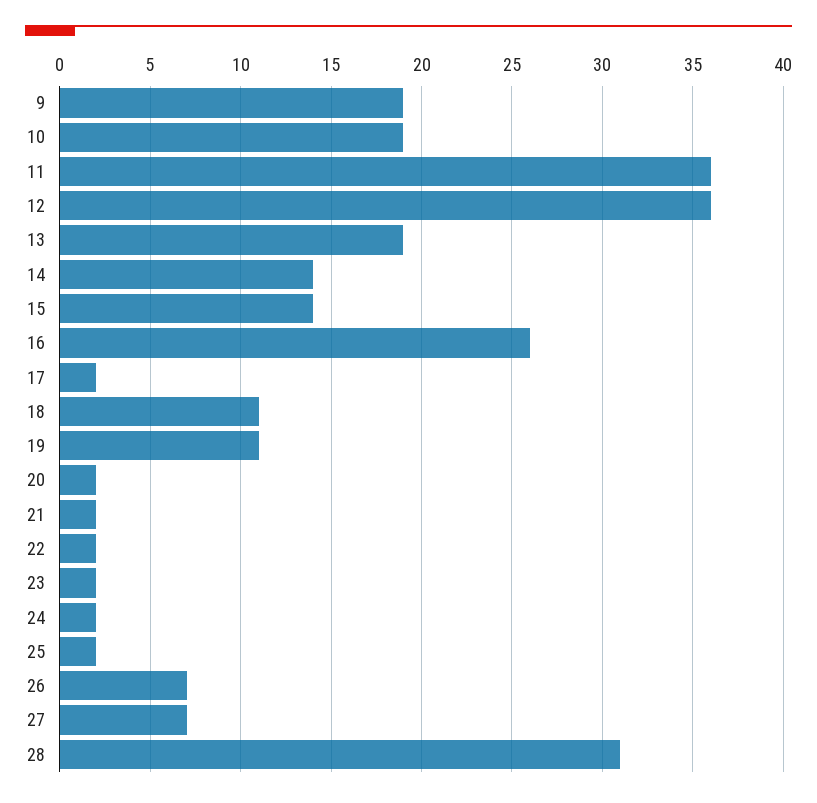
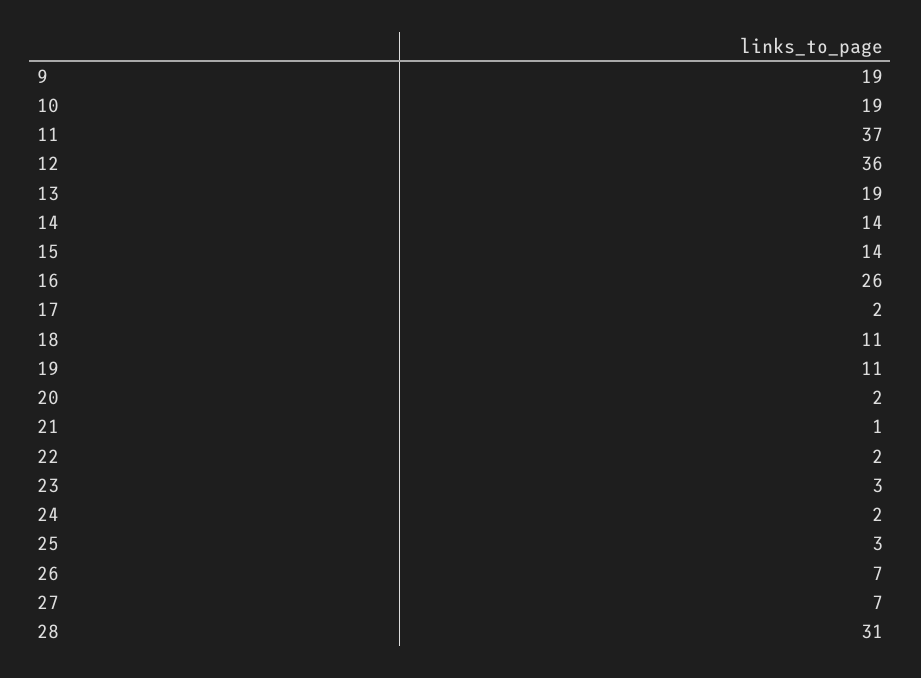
  {
    "9": 19,
    "10": 19,
-   "11": 36,
+   "11": 37,
    "12": 36,
    "13": 19,
    "14": 14,
    "15": 14,
    "16": 26,
    "17": 2,
    "18": 11,
    "19": 11,
    "20": 2,
-   "21": 2,
+   "21": 1,
    "22": 2,
-   "23": 2,
+   "23": 3,
    "24": 2,
-   "25": 2,
+   "25": 3,
    "26": 7,
    "27": 7,
    "28": 31
  }

